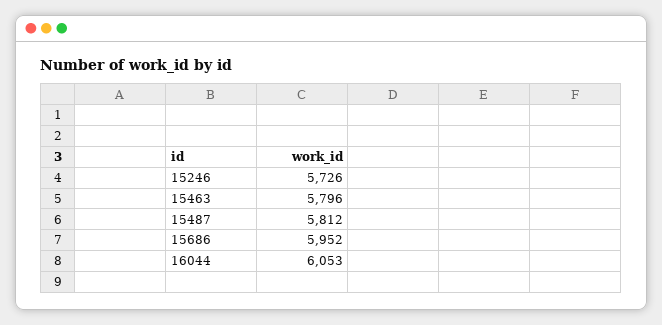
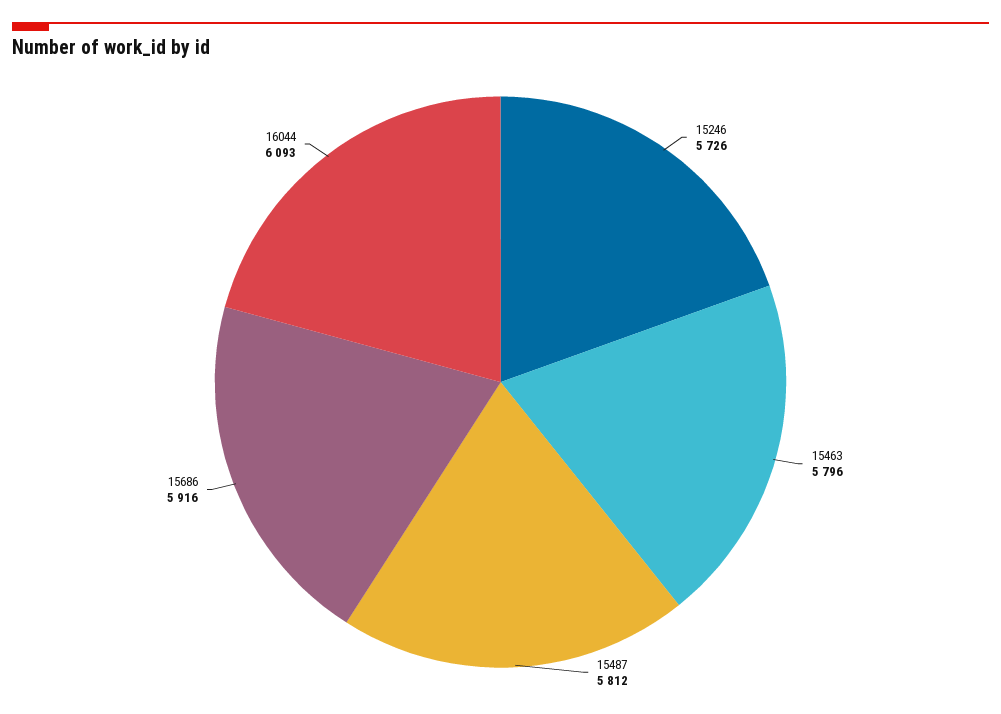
  {
    "15246": 5726,
    "15463": 5796,
    "15487": 5812,
-   "15686": 5952,
+   "15686": 5916,
-   "16044": 6053
+   "16044": 6093
  }

